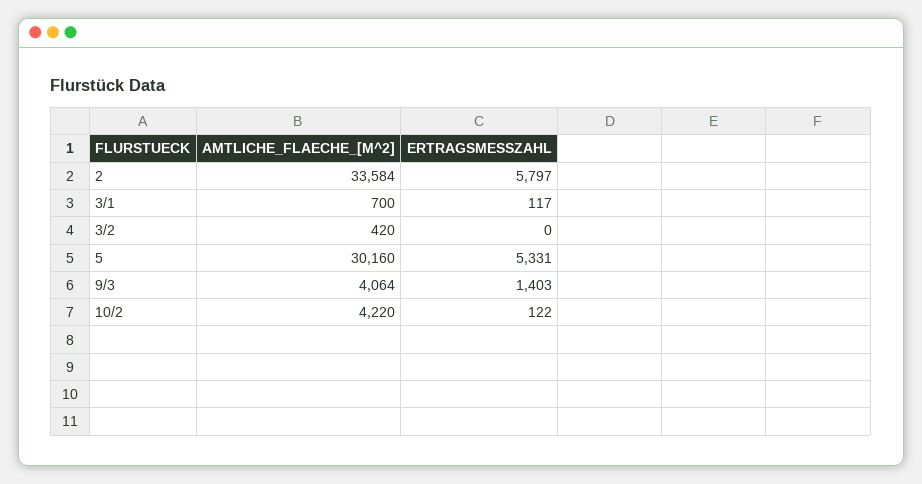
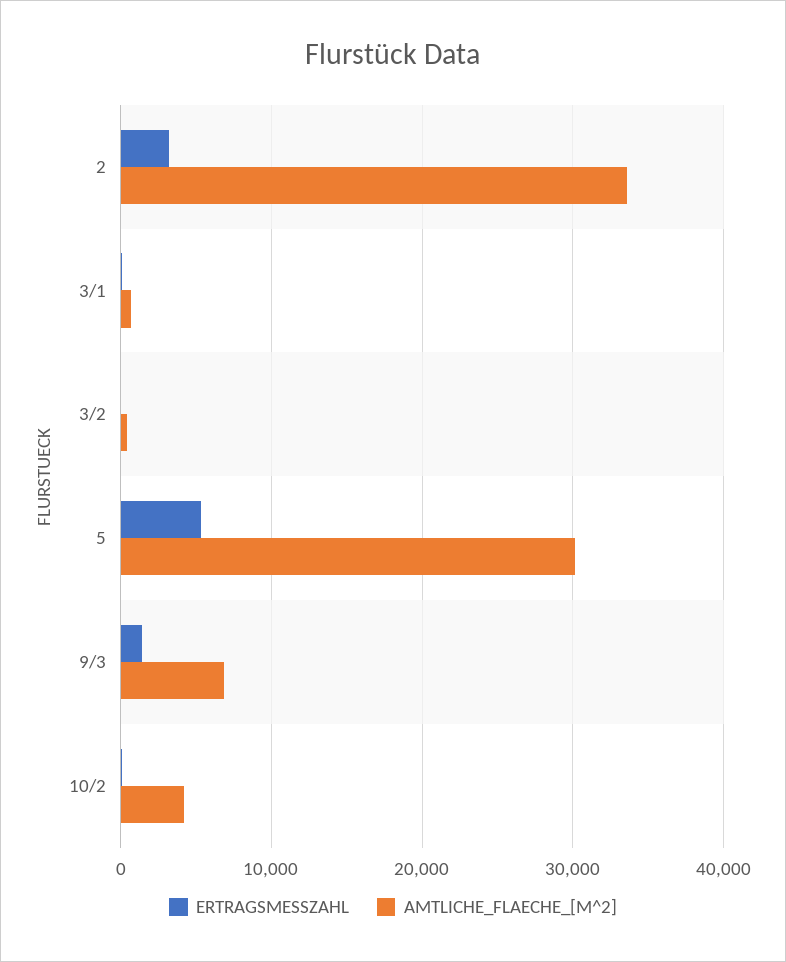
  {
    "AMTLICHE_FLAECHE_[M^2]": {
      "2": 33584,
      "3/1": 700,
      "3/2": 420,
      "5": 30160,
-     "9/3": 4064,
+     "9/3": 7000,
      "10/2": 4220
    },
    "ERTRAGSMESSZAHL": {
-     "2": 5797,
+     "2": 3000,
      "3/1": 117,
      "3/2": 0,
      "5": 5331,
      "9/3": 1403,
      "10/2": 122
    }
  }

